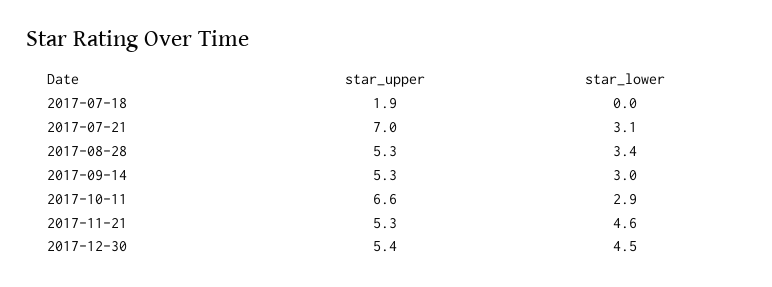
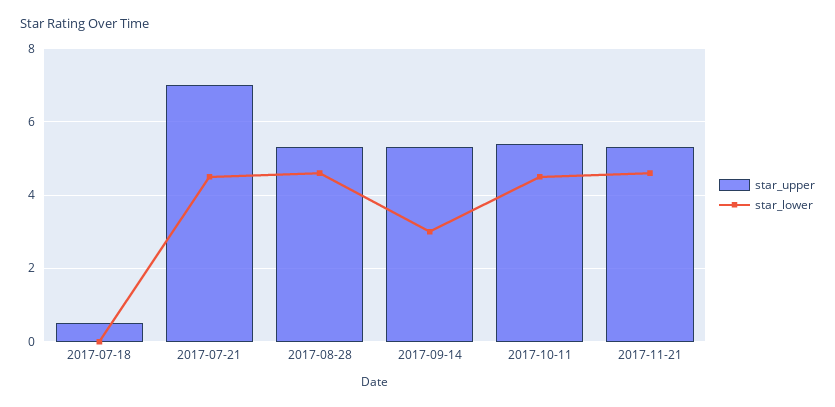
  {
    "star_upper": {
-     "2017-07-18": 1.9,
+     "2017-07-18": 0.5,
      "2017-07-21": 7,
      "2017-08-28": 5.3,
      "2017-09-14": 5.3,
-     "2017-10-11": 6.6,
+     "2017-10-11": 5.5,
-     "2017-11-21": 5.3,
+     "2017-11-21": 5.3
-     "2017-12-30": 5.4
    },
    "star_lower": {
      "2017-07-18": 0,
-     "2017-07-21": 3.1,
+     "2017-07-21": 4.5,
-     "2017-08-28": 3.4,
+     "2017-08-28": 4.5,
      "2017-09-14": 3,
-     "2017-10-11": 2.9,
+     "2017-10-11": 4.5,
-     "2017-11-21": 4.6,
+     "2017-11-21": 4.6
-     "2017-12-30": 4.5
    }
  }

